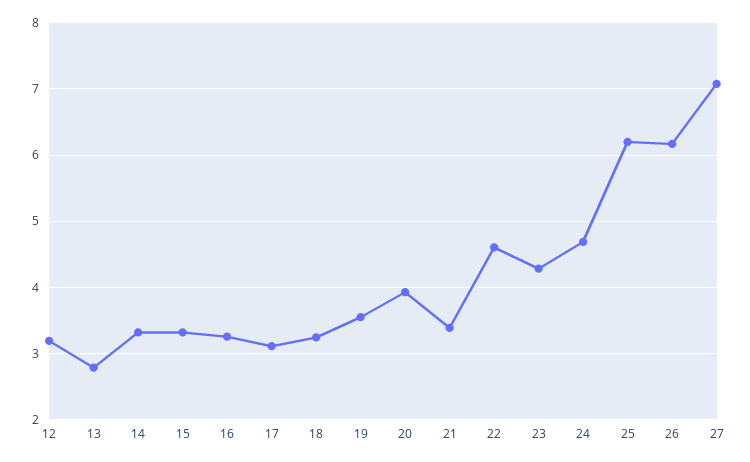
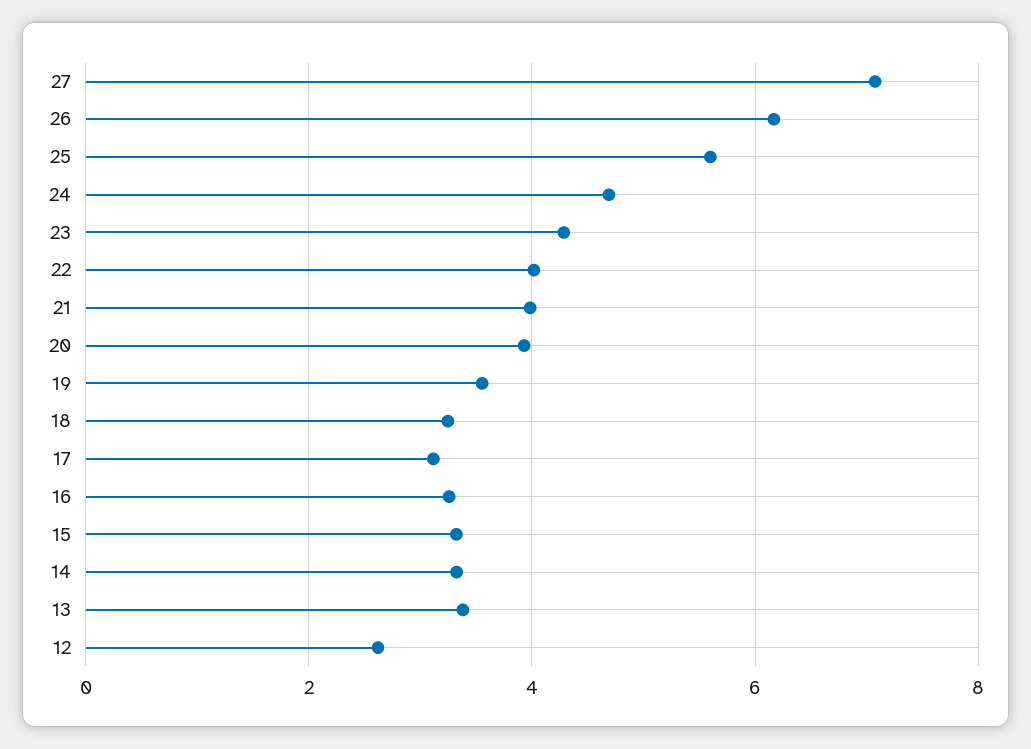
  {
-   "12": 3.2,
+   "12": 2.6,
-   "13": 2.8,
+   "13": 3.4,
    "14": 3.3,
    "15": 3.3,
    "16": 3.3,
    "17": 3.1,
    "18": 3.2,
    "19": 3.6,
    "20": 3.9,
-   "21": 3.4,
+   "21": 4,
-   "22": 4.6,
+   "22": 4,
    "23": 4.3,
    "24": 4.7,
-   "25": 6.2,
+   "25": 5.6,
    "26": 6.2,
    "27": 7.1
  }

